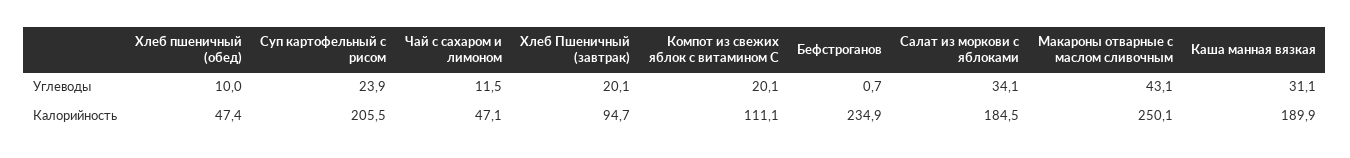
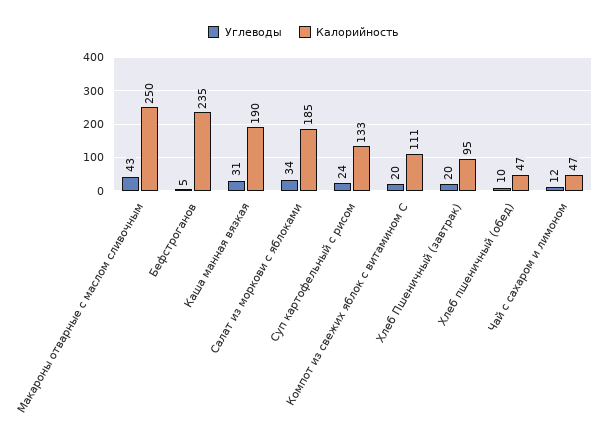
  {
    "Углеводы": {
      "Хлеб пшеничный (обед)": 10,
      "Суп картофельный с рисом": 23.9,
      "Чай с сахаром и лимоном": 11.5,
      "Хлеб Пшеничный (завтрак)": 20.1,
      "Компот из свежих яблок с витамином С": 20.1,
-     "Бефстроганов": 0.7,
+     "Бефстроганов": 5,
      "Салат из моркови с яблоками": 34.1,
      "Макароны отварные с маслом сливочным": 43.1,
      "Каша манная вязкая": 31.1
    },
    "Калорийность": {
      "Хлеб пшеничный (обед)": 47.4,
-     "Суп картофельный с рисом": 205.5,
+     "Суп картофельный с рисом": 133,
      "Чай с сахаром и лимоном": 47.1,
      "Хлеб Пшеничный (завтрак)": 94.7,
      "Компот из свежих яблок с витамином С": 111.1,
      "Бефстроганов": 234.9,
      "Салат из моркови с яблоками": 184.5,
      "Макароны отварные с маслом сливочным": 250.1,
      "Каша манная вязкая": 189.9
    }
  }

